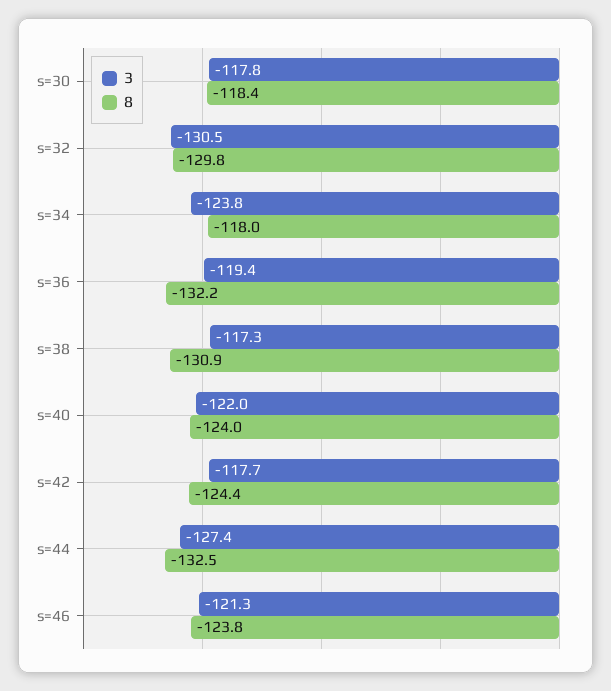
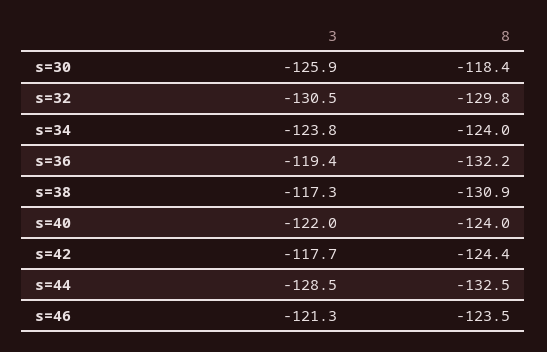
  {
    "3": {
-     "s=30": -117.8,
+     "s=30": -125.9,
      "s=32": -130.5,
      "s=34": -123.8,
      "s=36": -119.4,
      "s=38": -117.3,
      "s=40": -122,
      "s=42": -117.7,
-     "s=44": -127.4,
+     "s=44": -128.5,
      "s=46": -121.3
    },
    "8": {
      "s=30": -118.4,
      "s=32": -129.8,
-     "s=34": -118,
+     "s=34": -124,
      "s=36": -132.2,
      "s=38": -130.9,
      "s=40": -124,
      "s=42": -124.4,
      "s=44": -132.5,
-     "s=46": -123.8
+     "s=46": -123.5
    }
  }

